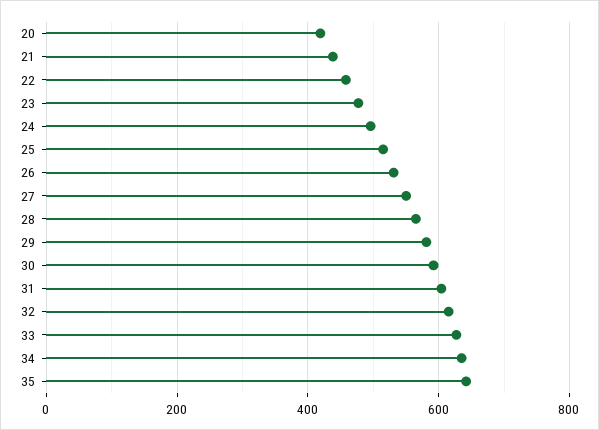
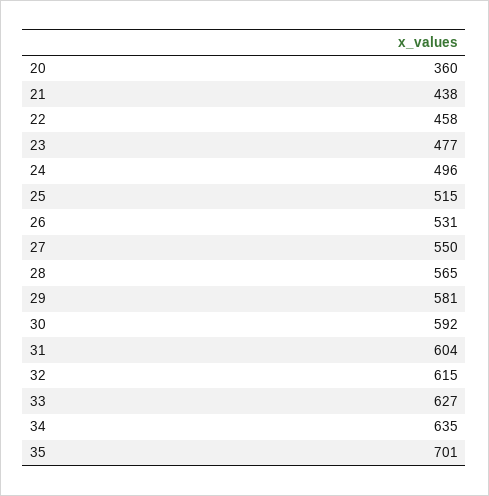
  {
-   "20": 420,
+   "20": 360,
    "21": 438,
    "22": 458,
    "23": 477,
    "24": 496,
    "25": 515,
    "26": 531,
    "27": 550,
    "28": 565,
    "29": 581,
    "30": 592,
    "31": 604,
    "32": 615,
    "33": 627,
    "34": 635,
-   "35": 640
+   "35": 701
  }

